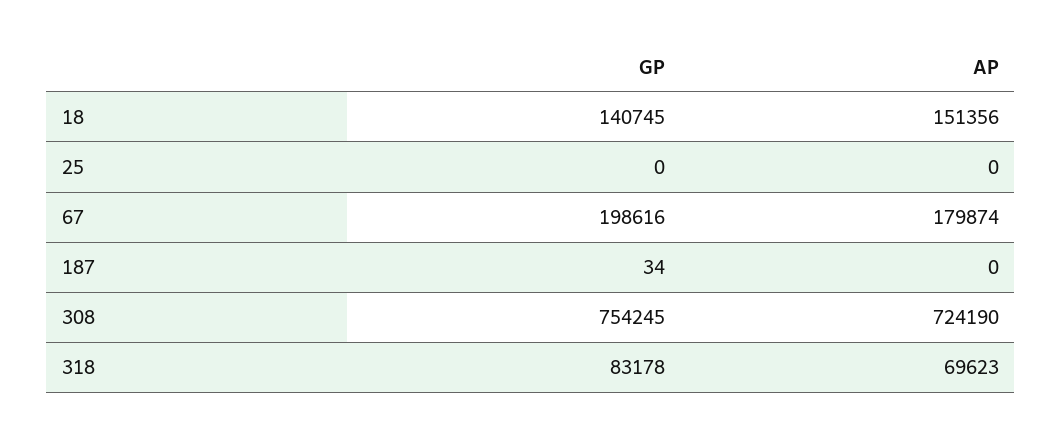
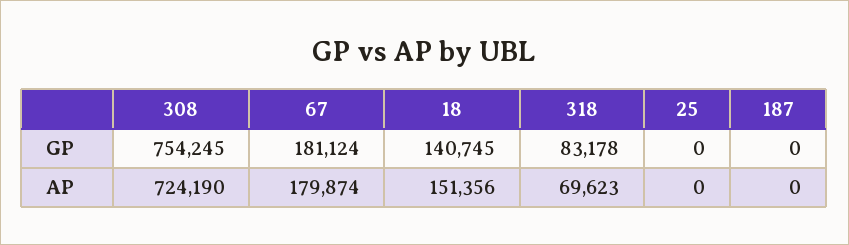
  {
    "GP": {
      "18": 140745,
      "25": 0,
-     "67": 198616,
+     "67": 181124,
-     "187": 34,
+     "187": 0,
      "308": 754245,
      "318": 83178
    },
    "AP": {
      "18": 151356,
      "25": 0,
      "67": 179874,
      "187": 0,
      "308": 724190,
      "318": 69623
    }
  }

